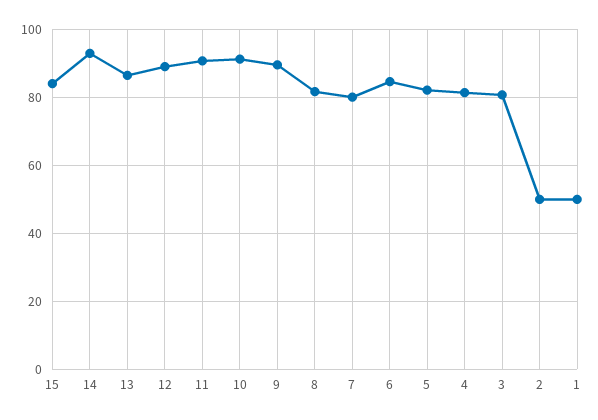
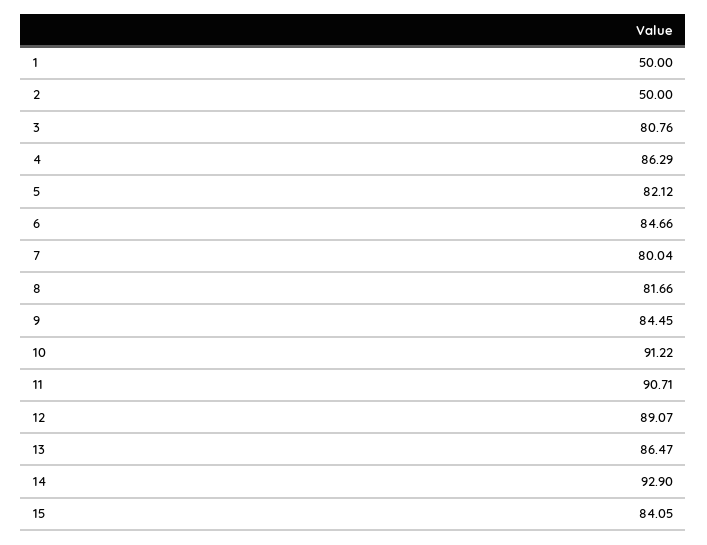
  {
    "15": 84.05,
    "14": 92.9,
    "13": 86.47,
    "12": 89.07,
    "11": 90.71,
    "10": 91.22,
-   "9": 90,
+   "9": 84.45,
    "8": 81.66,
    "7": 80.04,
    "6": 84.66,
    "5": 82.12,
-   "4": 82,
+   "4": 86.29,
    "3": 80.76,
    "2": 50,
    "1": 50
  }

